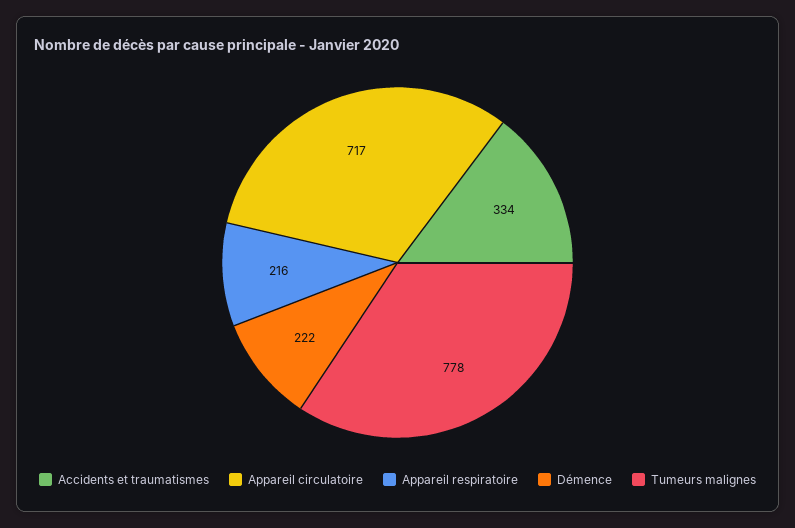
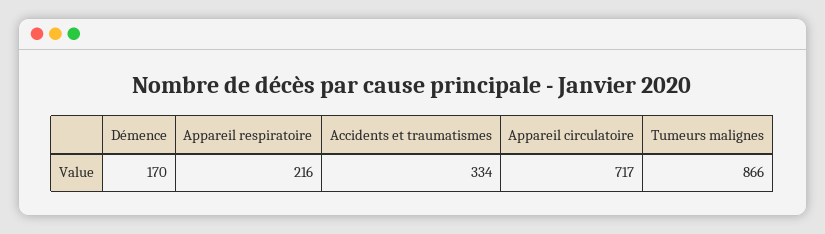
  {
    "Accidents et traumatismes": 334,
    "Appareil circulatoire": 717,
    "Appareil respiratoire": 216,
-   "Démence": 222,
+   "Démence": 170,
-   "Tumeurs malignes": 778
+   "Tumeurs malignes": 866
  }

